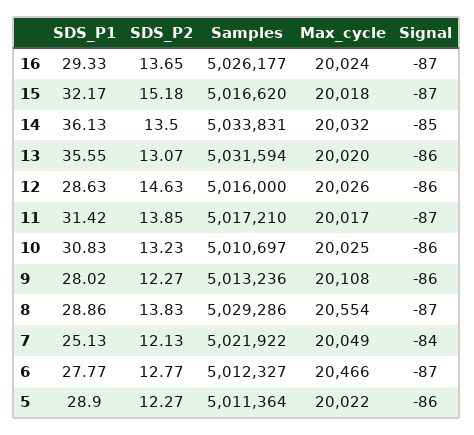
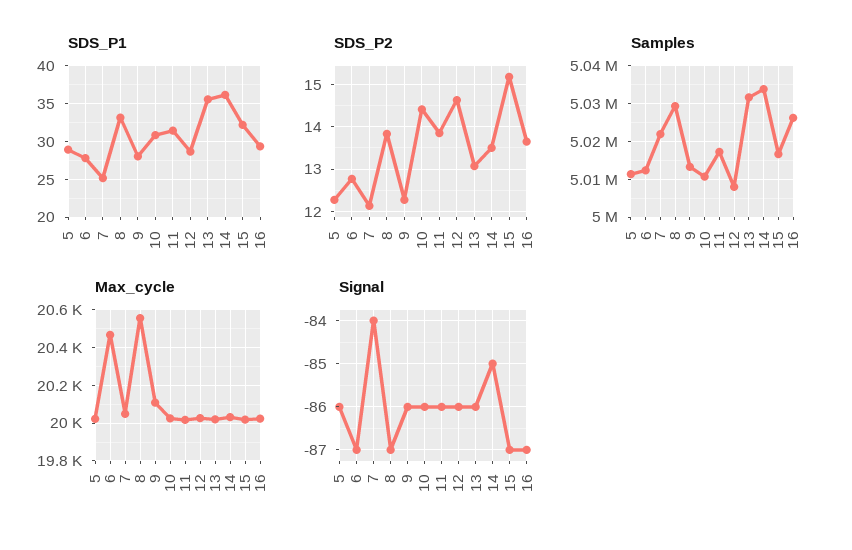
  {
    "SDS_P1": {
      "16": 29.33,
      "15": 32.17,
      "14": 36.13,
      "13": 35.55,
      "12": 28.63,
      "11": 31.42,
      "10": 30.83,
      "9": 28.02,
-     "8": 28.86,
+     "8": 33,
      "7": 25.13,
      "6": 27.77,
      "5": 28.9
    },
    "SDS_P2": {
      "16": 13.65,
      "15": 15.18,
      "14": 13.5,
      "13": 13.07,
      "12": 14.63,
      "11": 13.85,
-     "10": 13.23,
+     "10": 14.4,
      "9": 12.27,
      "8": 13.83,
      "7": 12.13,
      "6": 12.77,
      "5": 12.27
    },
    "Samples": {
      "16": 5026177,
      "15": 5016620,
      "14": 5033831,
      "13": 5031594,
-     "12": 5016000,
+     "12": 5008000,
      "11": 5017210,
      "10": 5010697,
      "9": 5013236,
      "8": 5029286,
      "7": 5021922,
      "6": 5012327,
      "5": 5011364
    },
    "Max_cycle": {
      "16": 20024,
      "15": 20018,
      "14": 20032,
      "13": 20020,
      "12": 20026,
      "11": 20017,
      "10": 20025,
      "9": 20108,
      "8": 20554,
      "7": 20049,
      "6": 20466,
      "5": 20022
    },
    "Signal": {
      "16": -87,
      "15": -87,
      "14": -85,
      "13": -86,
      "12": -86,
-     "11": -87,
+     "11": -86,
      "10": -86,
      "9": -86,
      "8": -87,
      "7": -84,
      "6": -87,
      "5": -86
    }
  }

